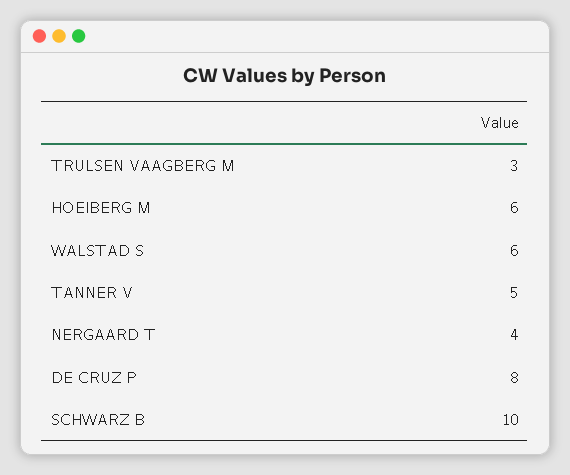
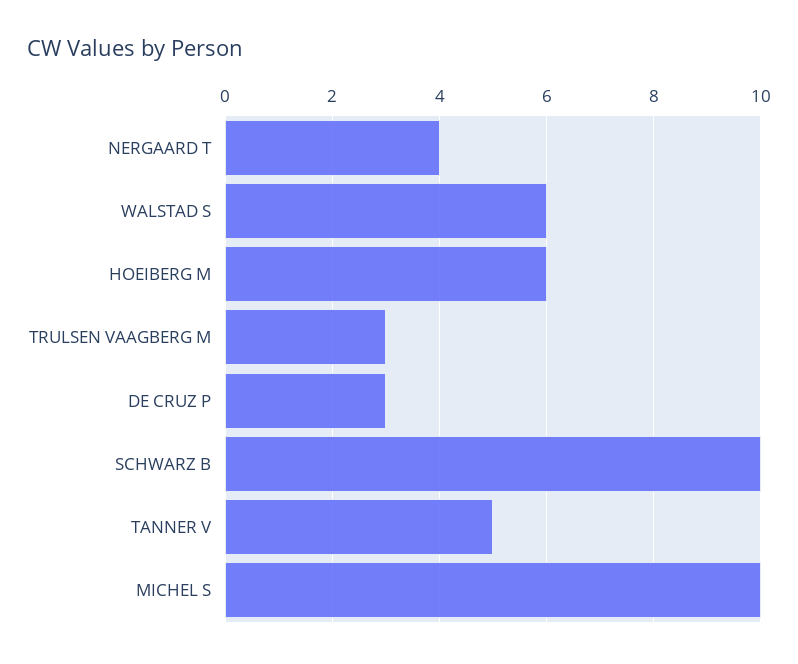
  {
    "TRULSEN VAAGBERG M": 3,
    "HOEIBERG M": 6,
    "WALSTAD S": 6,
    "TANNER V": 5,
    "NERGAARD T": 4,
-   "DE CRUZ P": 8,
+   "DE CRUZ P": 3,
-   "SCHWARZ B": 10
+   "SCHWARZ B": 10,
+   "MICHEL S": 10
  }

